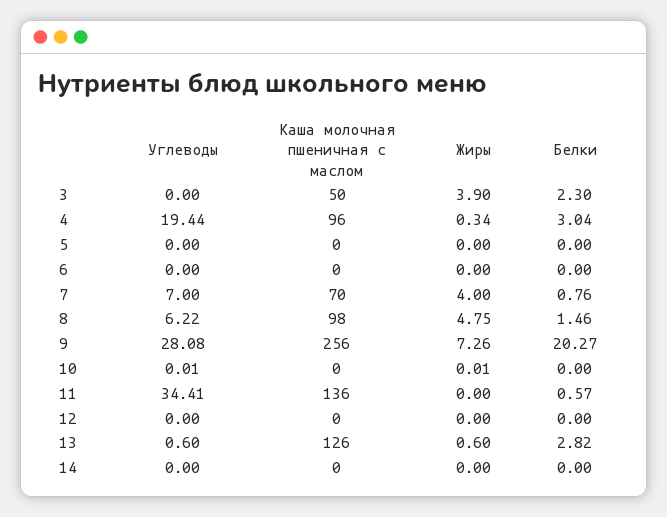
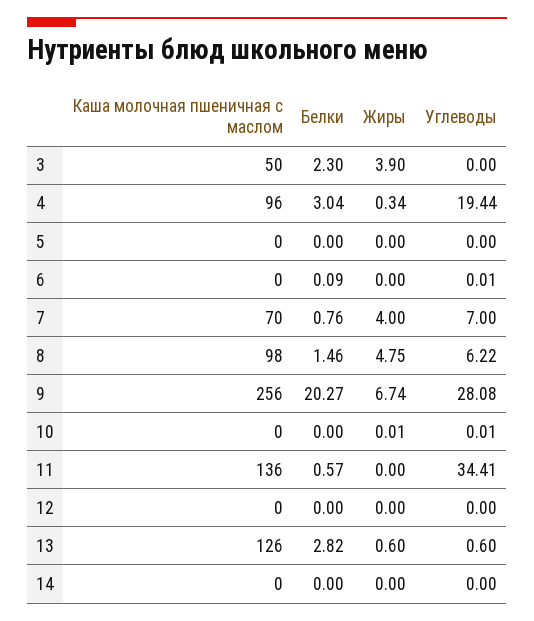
  {
    "Углеводы": {
      "3": 0,
      "4": 19.44,
      "5": 0,
-     "6": 0,
+     "6": 0.01,
      "7": 7,
      "8": 6.22,
      "9": 28.08,
      "10": 0.01,
      "11": 34.41,
      "12": 0,
      "13": 0.6,
      "14": 0
    },
    "Каша молочная пшеничная с маслом": {
      "3": 50,
      "4": 96,
      "5": 0,
      "6": 0,
      "7": 70,
      "8": 98,
      "9": 256,
      "10": 0,
      "11": 136,
      "12": 0,
      "13": 126,
      "14": 0
    },
    "Жиры": {
      "3": 3.9,
      "4": 0.34,
      "5": 0,
      "6": 0,
      "7": 4,
      "8": 4.75,
-     "9": 7.26,
+     "9": 6.74,
      "10": 0.01,
      "11": 0,
      "12": 0,
      "13": 0.6,
      "14": 0
    },
    "Белки": {
      "3": 2.3,
      "4": 3.04,
      "5": 0,
-     "6": 0,
+     "6": 0.09,
      "7": 0.76,
      "8": 1.46,
      "9": 20.27,
      "10": 0,
      "11": 0.57,
      "12": 0,
      "13": 2.82,
      "14": 0
    }
  }

